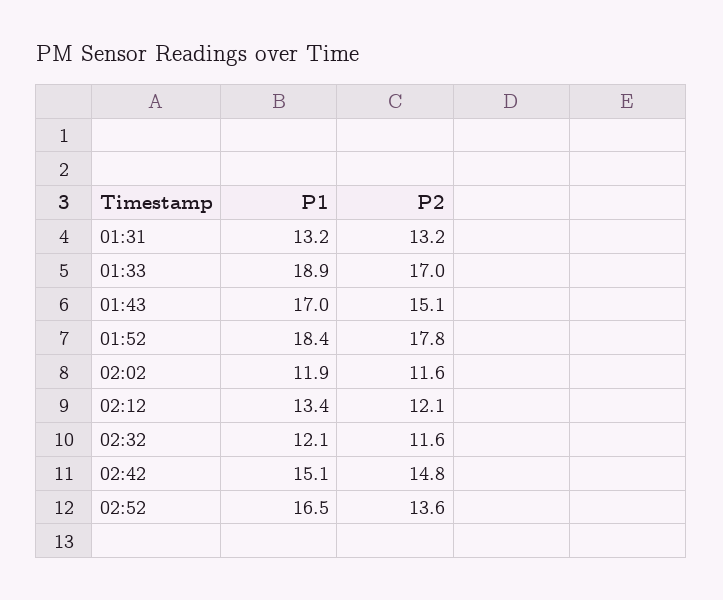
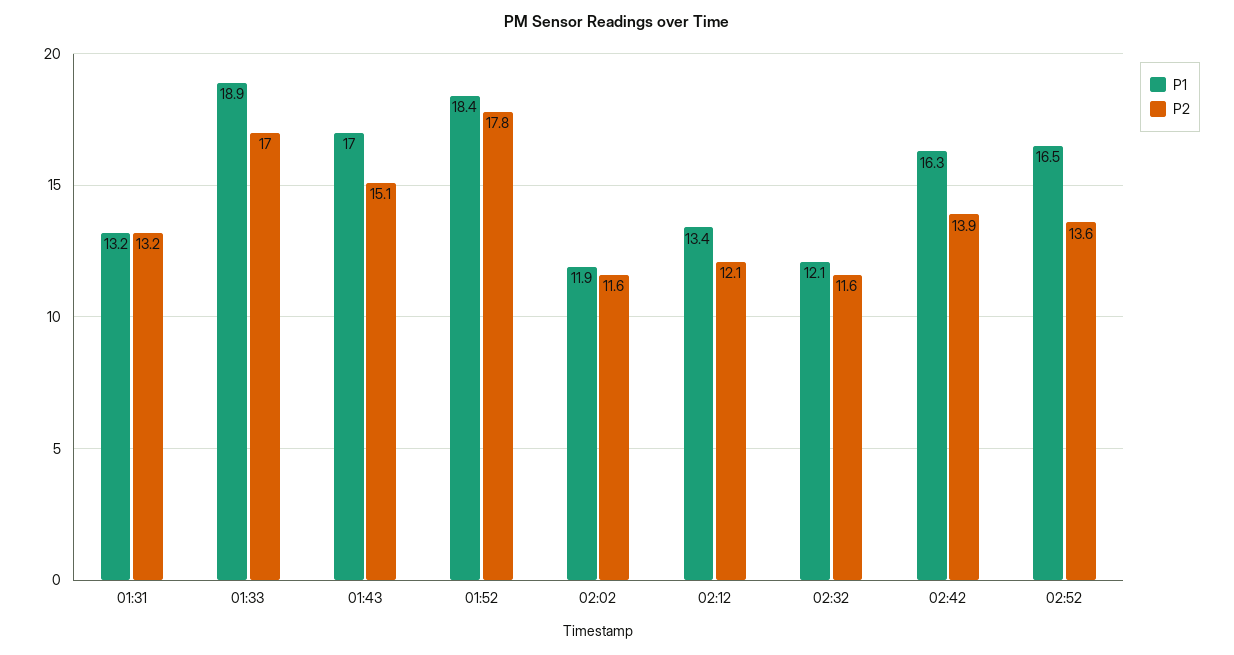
  {
    "P1": {
      "01:31": 13.2,
      "01:33": 18.9,
      "01:43": 17,
      "01:52": 18.4,
      "02:02": 11.9,
      "02:12": 13.4,
      "02:32": 12.1,
-     "02:42": 15.1,
+     "02:42": 16.3,
      "02:52": 16.5
    },
    "P2": {
      "01:31": 13.2,
      "01:33": 17,
      "01:43": 15.1,
      "01:52": 17.8,
      "02:02": 11.6,
      "02:12": 12.1,
      "02:32": 11.6,
-     "02:42": 14.8,
+     "02:42": 13.9,
      "02:52": 13.6
    }
  }

